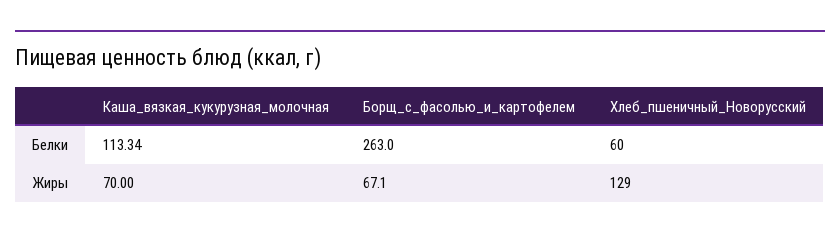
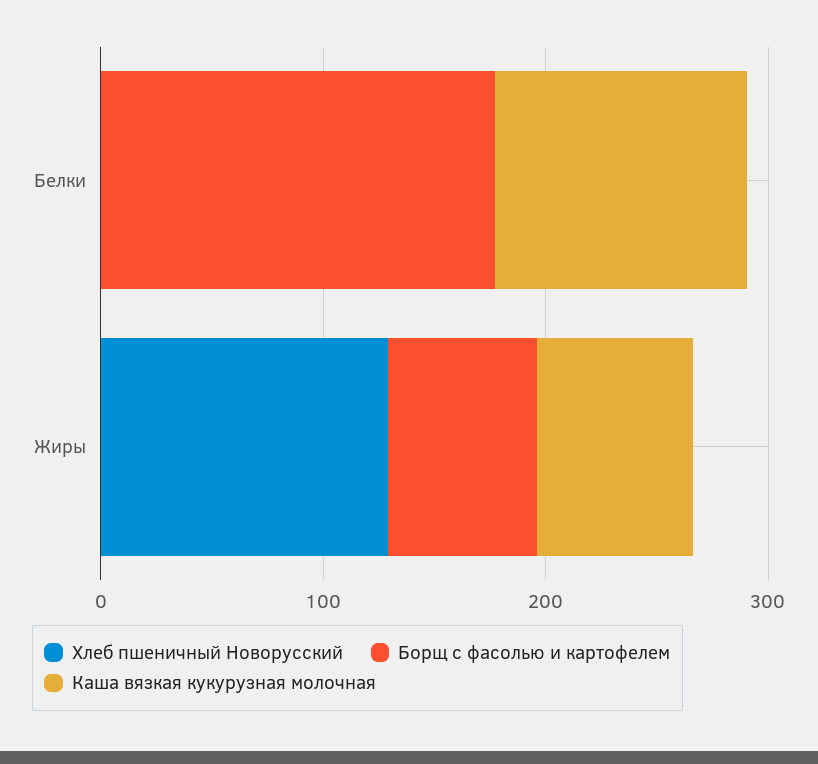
  {
    "Каша_вязкая_кукурузная_молочная": {
      "Белки": 113.34,
      "Жиры": 70
    },
    "Борщ_с_фасолью_и_картофелем": {
-     "Белки": 263,
+     "Белки": 180,
      "Жиры": 67.1
    },
    "Хлеб_пшеничный_Новорусский": {
-     "Белки": 60,
+     "Белки": 0,
      "Жиры": 129
    }
  }

